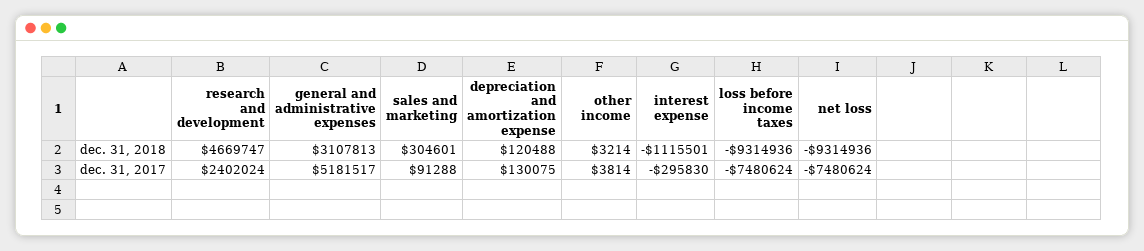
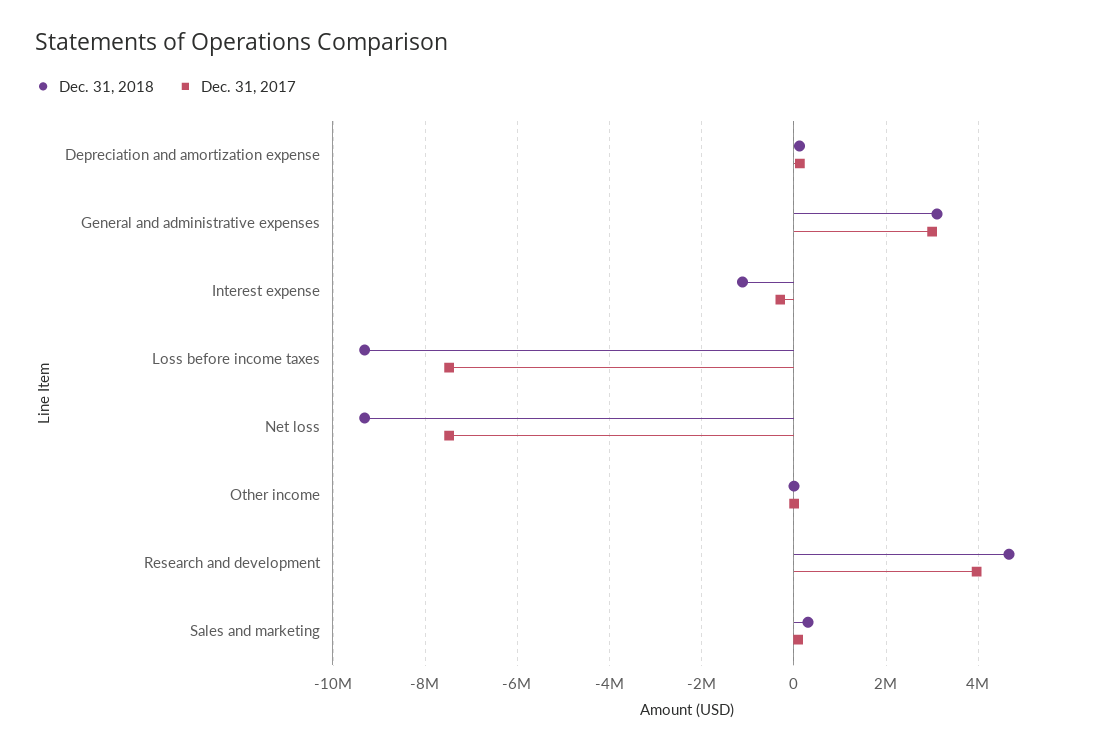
  {
    "dec. 31, 2018": {
      "research and development": 4669747,
      "general and administrative expenses": 3107813,
      "sales and marketing": 304601,
      "depreciation and amortization expense": 120488,
      "other income": 3214,
      "interest expense": -1115501,
      "loss before income taxes": -9314936,
      "net loss": -9314936
    },
    "dec. 31, 2017": {
-     "research and development": 2402024,
+     "research and development": 4000000,
-     "general and administrative expenses": 5181517,
+     "general and administrative expenses": 3000000,
      "sales and marketing": 91288,
      "depreciation and amortization expense": 130075,
      "other income": 3814,
      "interest expense": -295830,
      "loss before income taxes": -7480624,
      "net loss": -7480624
    }
  }

